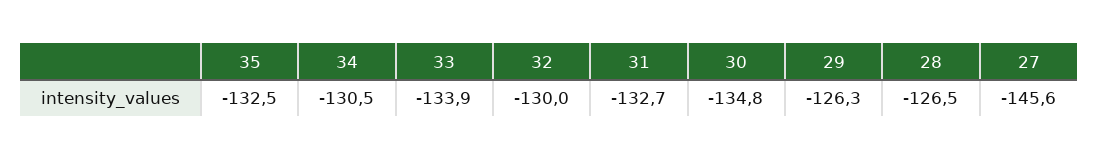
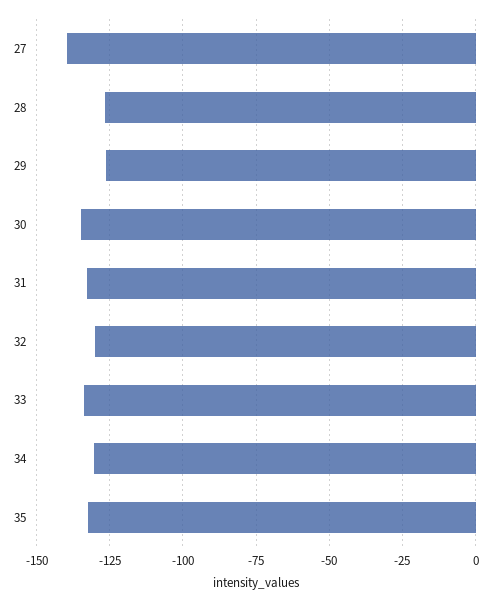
  {
    "35": -132.5,
    "34": -130.5,
    "33": -133.9,
    "32": -130,
    "31": -132.7,
    "30": -134.8,
    "29": -126.3,
    "28": -126.5,
-   "27": -145.6
+   "27": -140
  }

